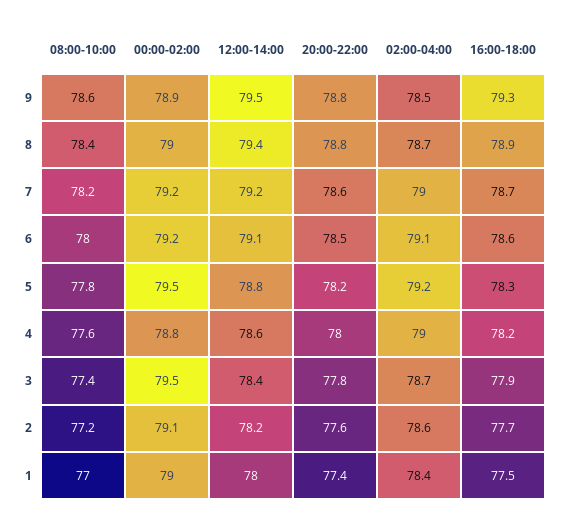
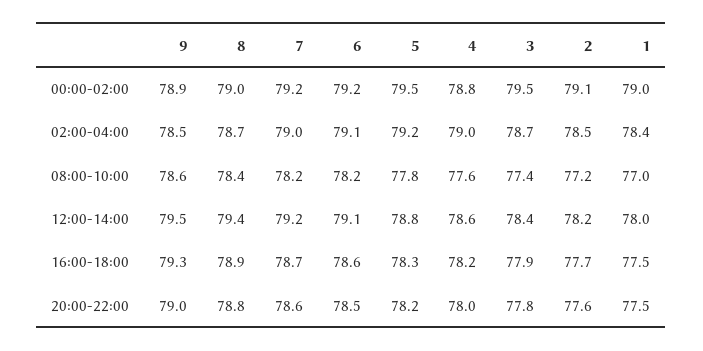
  {
    "08:00-10:00": {
      "9": 78.6,
      "8": 78.4,
      "7": 78.2,
-     "6": 78,
+     "6": 78.2,
      "5": 77.8,
      "4": 77.6,
      "3": 77.4,
      "2": 77.2,
      "1": 77
    },
    "00:00-02:00": {
      "9": 78.9,
      "8": 79,
      "7": 79.2,
      "6": 79.2,
      "5": 79.5,
      "4": 78.8,
      "3": 79.5,
      "2": 79.1,
      "1": 79
    },
    "12:00-14:00": {
      "9": 79.5,
      "8": 79.4,
      "7": 79.2,
      "6": 79.1,
      "5": 78.8,
      "4": 78.6,
      "3": 78.4,
      "2": 78.2,
      "1": 78
    },
    "20:00-22:00": {
-     "9": 78.8,
+     "9": 79,
      "8": 78.8,
      "7": 78.6,
      "6": 78.5,
      "5": 78.2,
      "4": 78,
      "3": 77.8,
      "2": 77.6,
-     "1": 77.4
+     "1": 77.5
    },
    "02:00-04:00": {
      "9": 78.5,
      "8": 78.7,
      "7": 79,
      "6": 79.1,
      "5": 79.2,
      "4": 79,
      "3": 78.7,
-     "2": 78.6,
+     "2": 78.5,
      "1": 78.4
    },
    "16:00-18:00": {
      "9": 79.3,
      "8": 78.9,
      "7": 78.7,
      "6": 78.6,
      "5": 78.3,
      "4": 78.2,
      "3": 77.9,
      "2": 77.7,
      "1": 77.5
    }
  }

